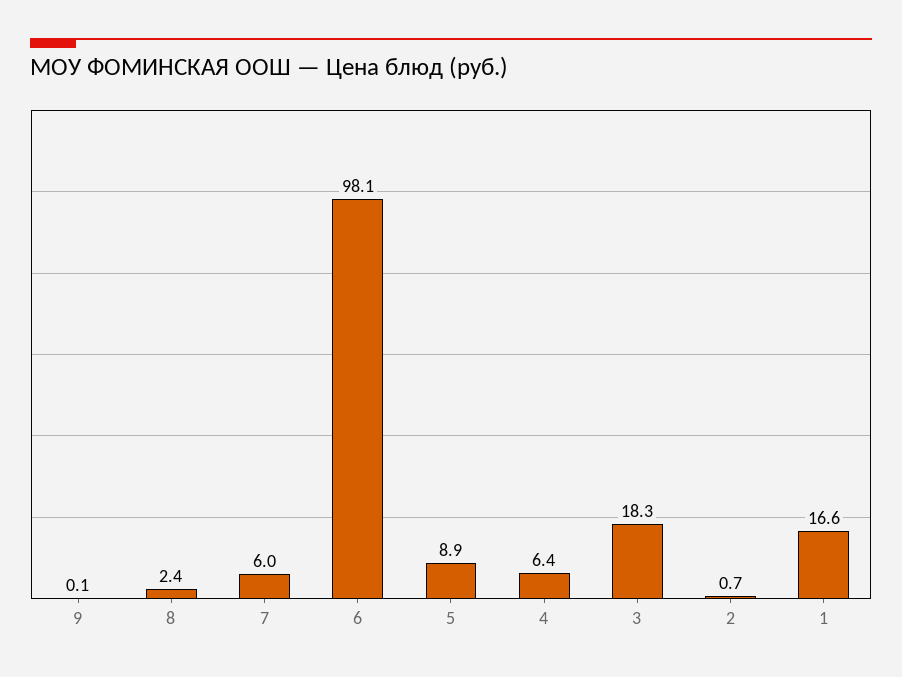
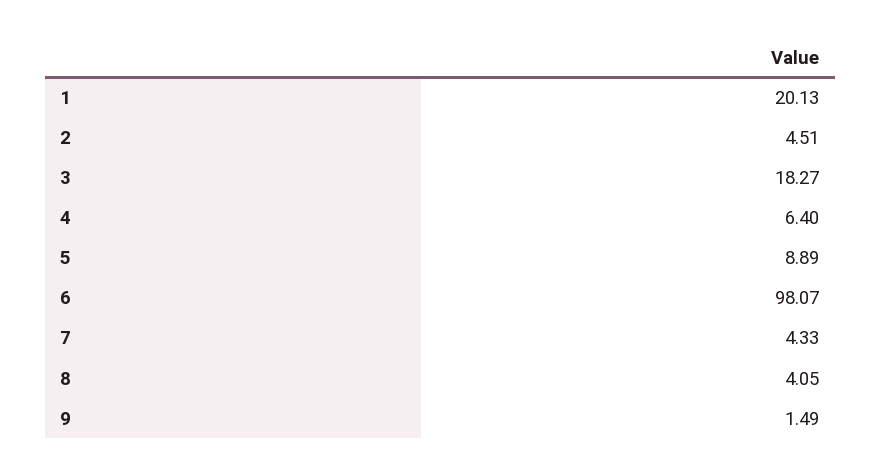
  {
-   "9": 0.1,
+   "9": 1.49,
-   "8": 2.4,
+   "8": 4.05,
-   "7": 6,
+   "7": 4.33,
    "6": 98.07,
    "5": 8.89,
    "4": 6.4,
    "3": 18.27,
-   "2": 0.7,
+   "2": 4.51,
-   "1": 16.6
+   "1": 20.13
  }

